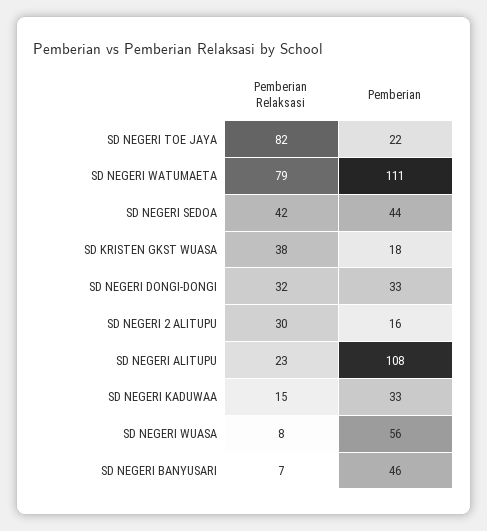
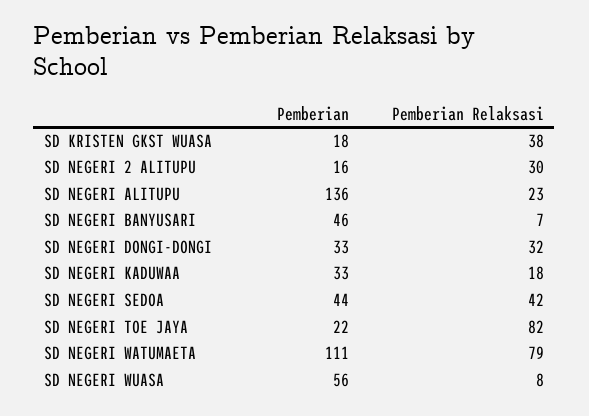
  {
    "Pemberian Relaksasi": {
      "SD NEGERI TOE JAYA": 82,
      "SD NEGERI WATUMAETA": 79,
      "SD NEGERI SEDOA": 42,
      "SD KRISTEN GKST WUASA": 38,
      "SD NEGERI DONGI-DONGI": 32,
      "SD NEGERI 2 ALITUPU": 30,
      "SD NEGERI ALITUPU": 23,
-     "SD NEGERI KADUWAA": 15,
+     "SD NEGERI KADUWAA": 18,
      "SD NEGERI WUASA": 8,
      "SD NEGERI BANYUSARI": 7
    },
    "Pemberian": {
      "SD NEGERI TOE JAYA": 22,
      "SD NEGERI WATUMAETA": 111,
      "SD NEGERI SEDOA": 44,
      "SD KRISTEN GKST WUASA": 18,
      "SD NEGERI DONGI-DONGI": 33,
      "SD NEGERI 2 ALITUPU": 16,
-     "SD NEGERI ALITUPU": 108,
+     "SD NEGERI ALITUPU": 136,
      "SD NEGERI KADUWAA": 33,
      "SD NEGERI WUASA": 56,
      "SD NEGERI BANYUSARI": 46
    }
  }

